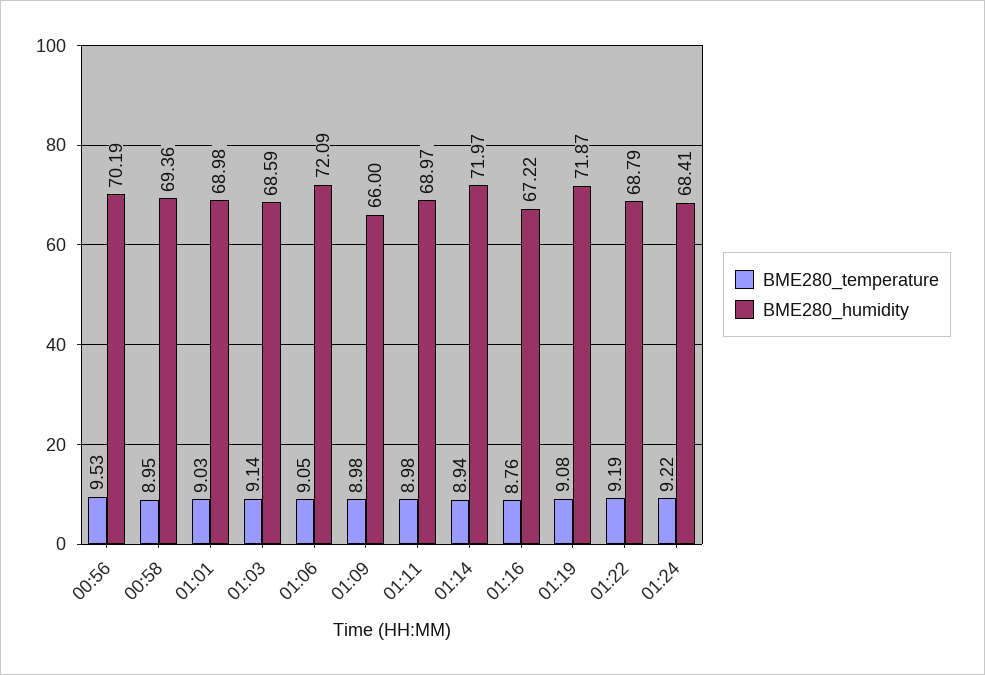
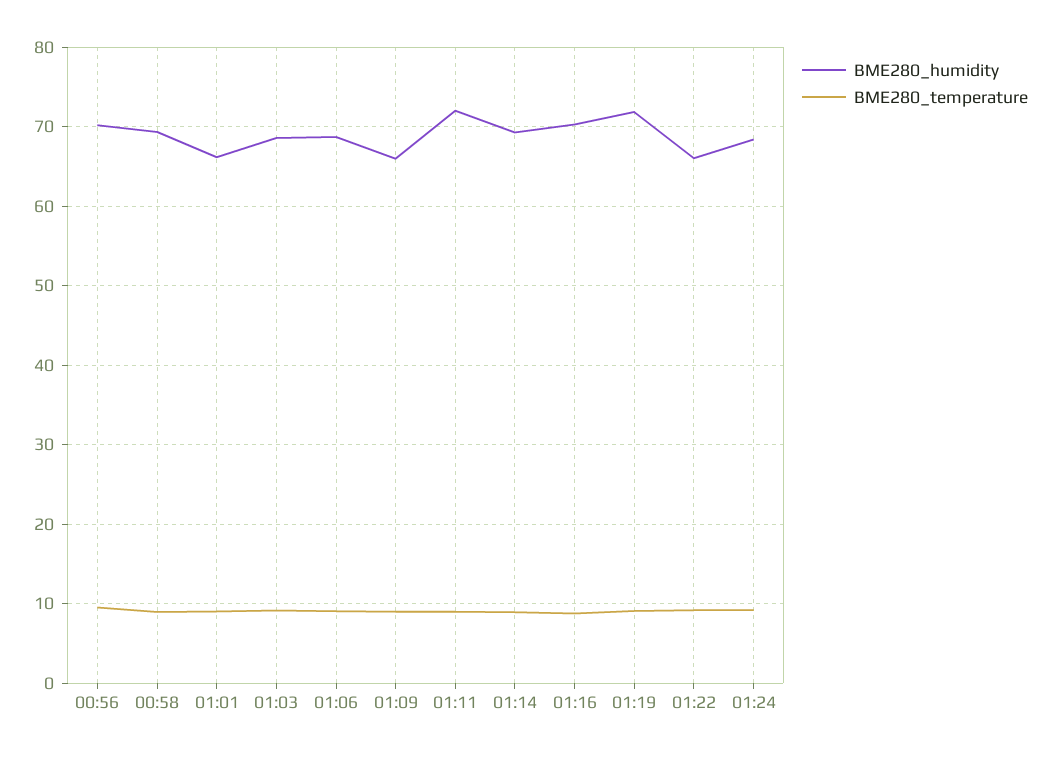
  {
    "BME280_temperature": {
      "00:56": 9.53,
      "00:58": 8.95,
      "01:01": 9.03,
      "01:03": 9.14,
      "01:06": 9.05,
      "01:09": 8.98,
      "01:11": 8.98,
      "01:14": 8.94,
      "01:16": 8.76,
      "01:19": 9.08,
      "01:22": 9.19,
      "01:24": 9.22
    },
    "BME280_humidity": {
      "00:56": 70.19,
      "00:58": 69.36,
-     "01:01": 68.98,
+     "01:01": 66,
      "01:03": 68.59,
-     "01:06": 72.09,
+     "01:06": 69,
      "01:09": 66,
-     "01:11": 68.97,
+     "01:11": 72,
-     "01:14": 71.97,
+     "01:14": 69,
-     "01:16": 67.22,
+     "01:16": 70,
      "01:19": 71.87,
-     "01:22": 68.79,
+     "01:22": 66,
      "01:24": 68.41
    }
  }

